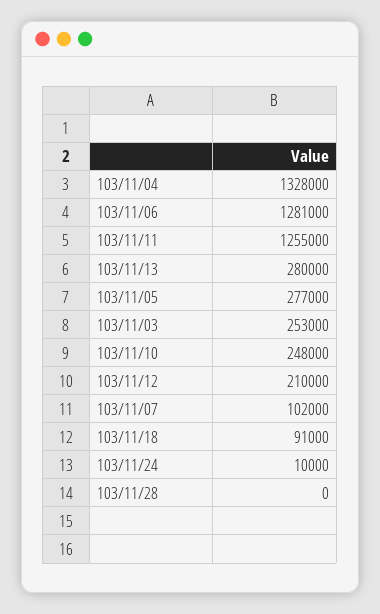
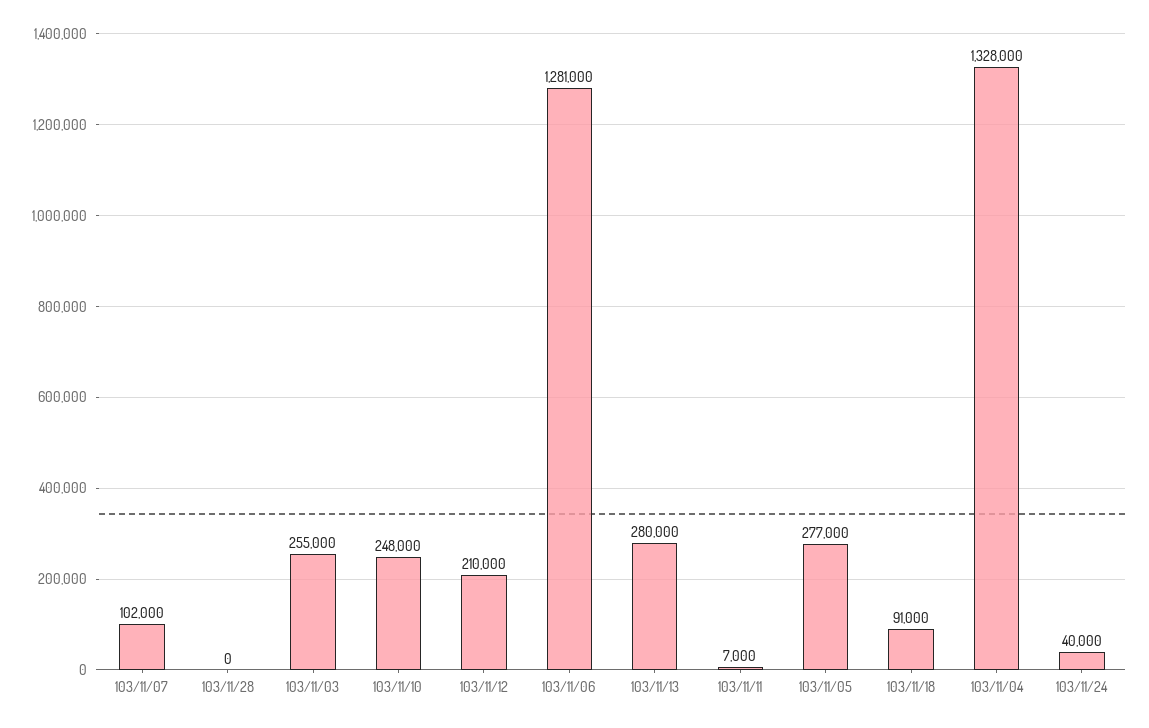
  {
    "103/11/04": 1328000,
    "103/11/06": 1281000,
-   "103/11/11": 1255000,
+   "103/11/11": 7000,
    "103/11/13": 280000,
    "103/11/05": 277000,
-   "103/11/03": 253000,
+   "103/11/03": 255000,
    "103/11/10": 248000,
    "103/11/12": 210000,
    "103/11/07": 102000,
    "103/11/18": 91000,
-   "103/11/24": 10000,
+   "103/11/24": 40000,
    "103/11/28": 0
  }

